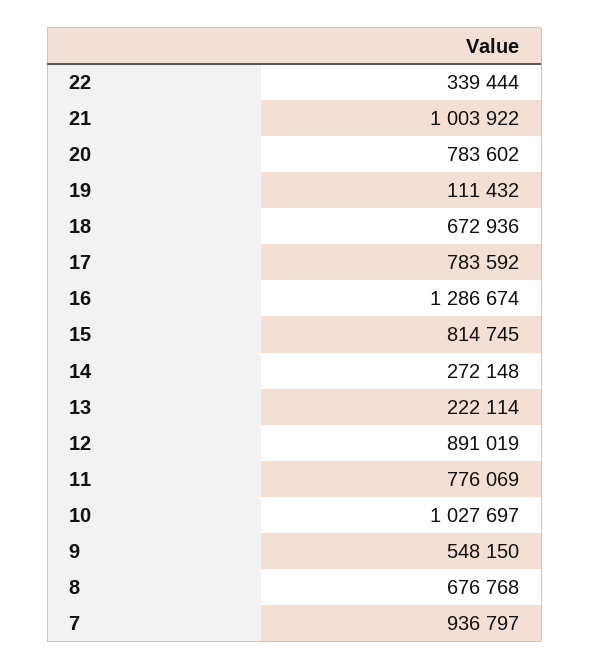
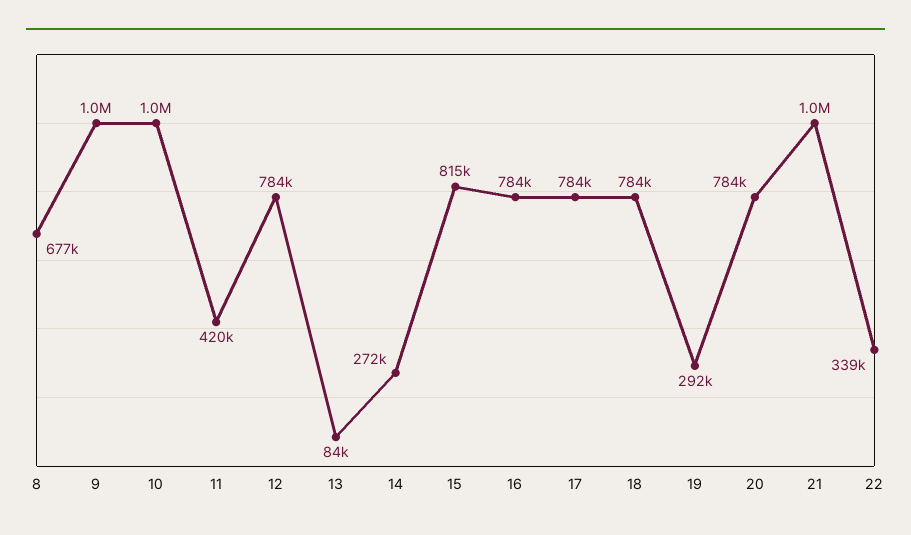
  {
    "22": 339444,
    "21": 1003922,
    "20": 783602,
-   "19": 111432,
+   "19": 292000,
-   "18": 672936,
+   "18": 784000,
    "17": 783592,
-   "16": 1286674,
+   "16": 784000,
    "15": 814745,
    "14": 272148,
-   "13": 222114,
+   "13": 84000,
-   "12": 891019,
+   "12": 784000,
-   "11": 776069,
+   "11": 420000,
    "10": 1027697,
-   "9": 548150,
+   "9": 1000000,
-   "8": 676768,
+   "8": 676768
-   "7": 936797
  }

